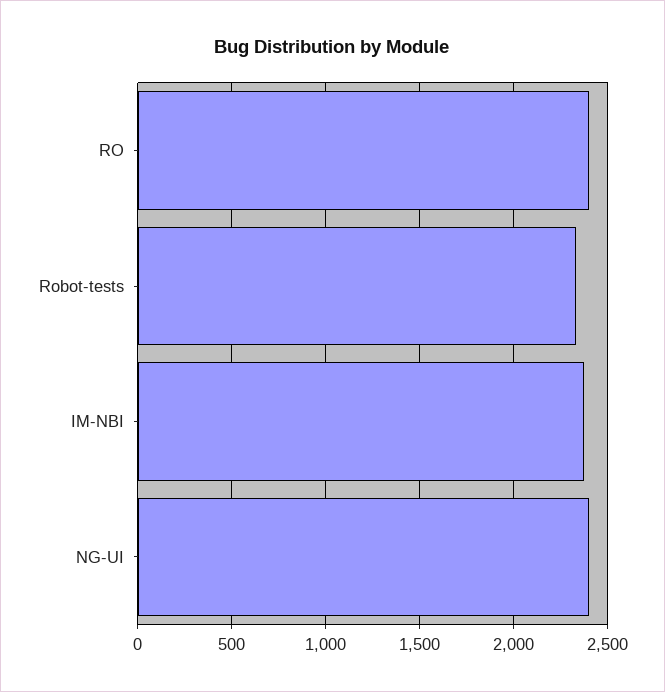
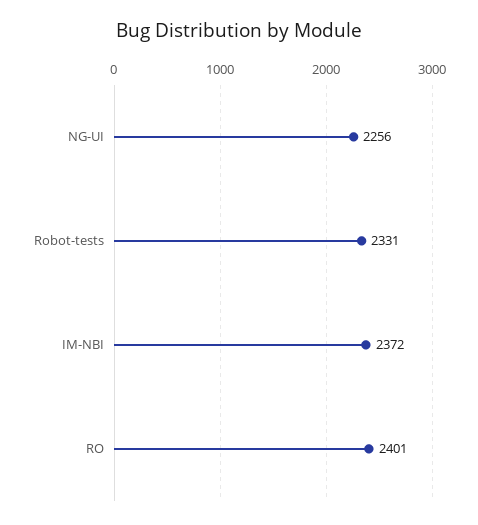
  {
    "RO": 2401,
    "Robot-tests": 2331,
    "IM-NBI": 2372,
-   "NG-UI": 2400
+   "NG-UI": 2256
  }

